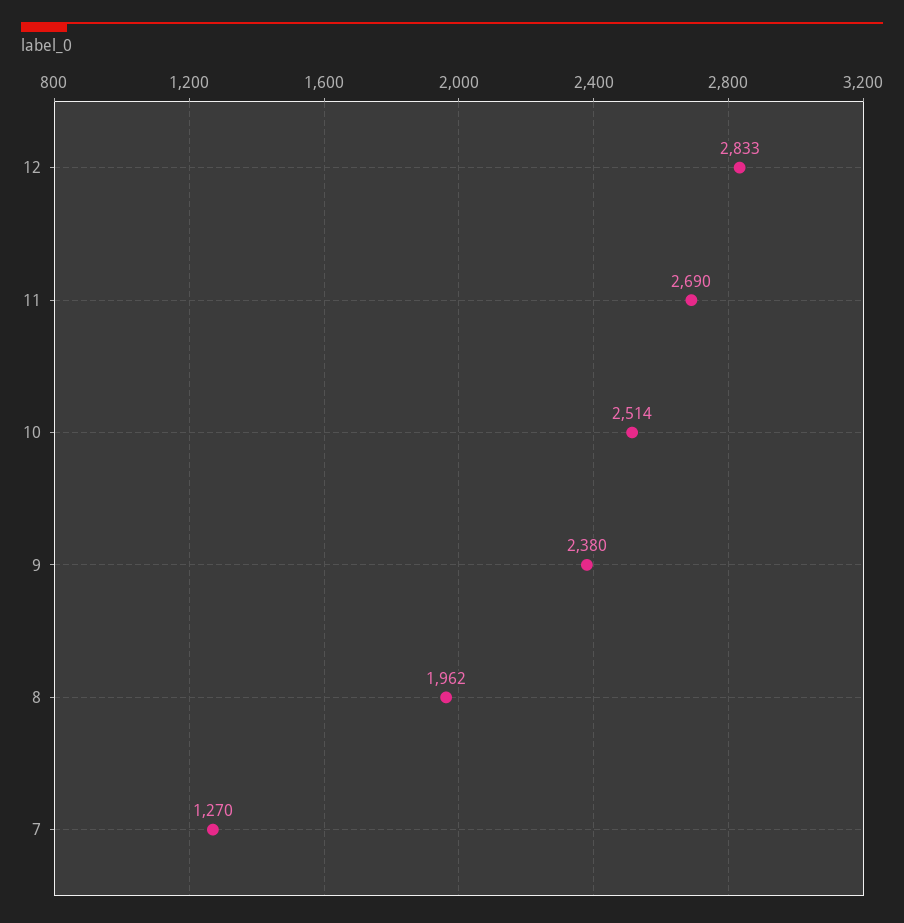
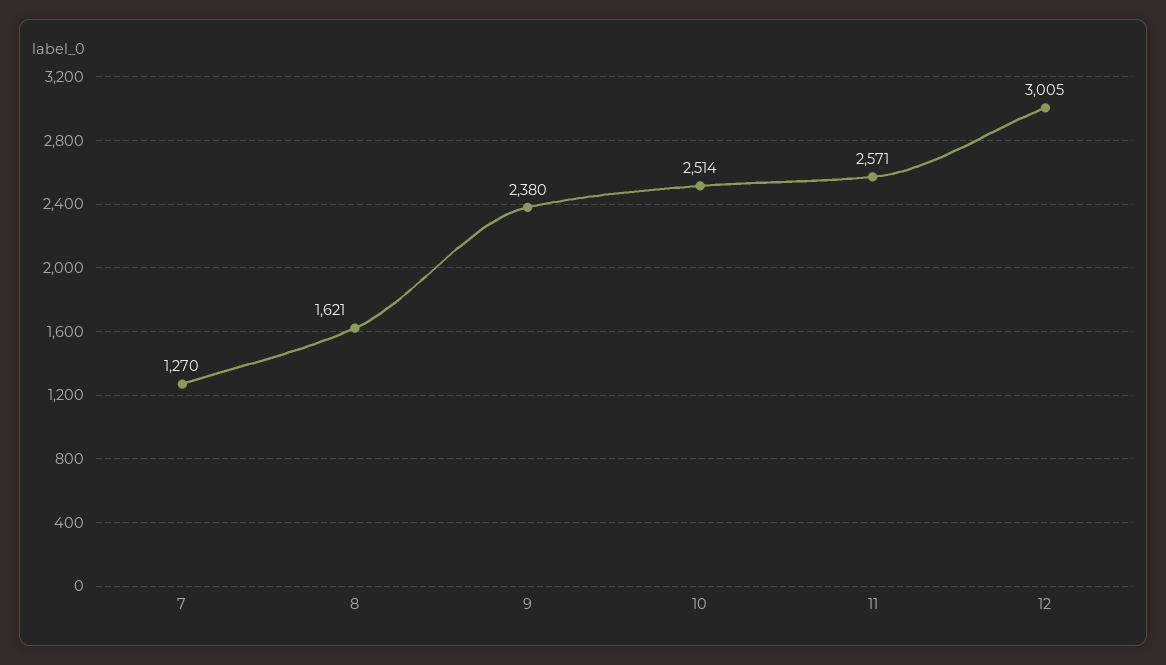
  {
-   "12": 2833,
+   "12": 3005,
-   "11": 2690,
+   "11": 2571,
    "10": 2514,
    "9": 2380,
-   "8": 1962,
+   "8": 1621,
    "7": 1270
  }

